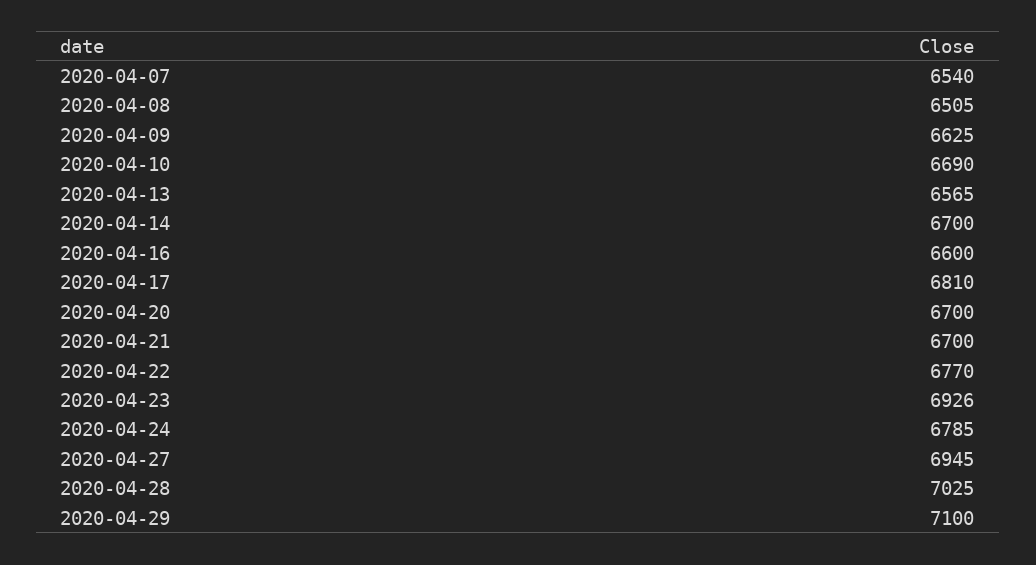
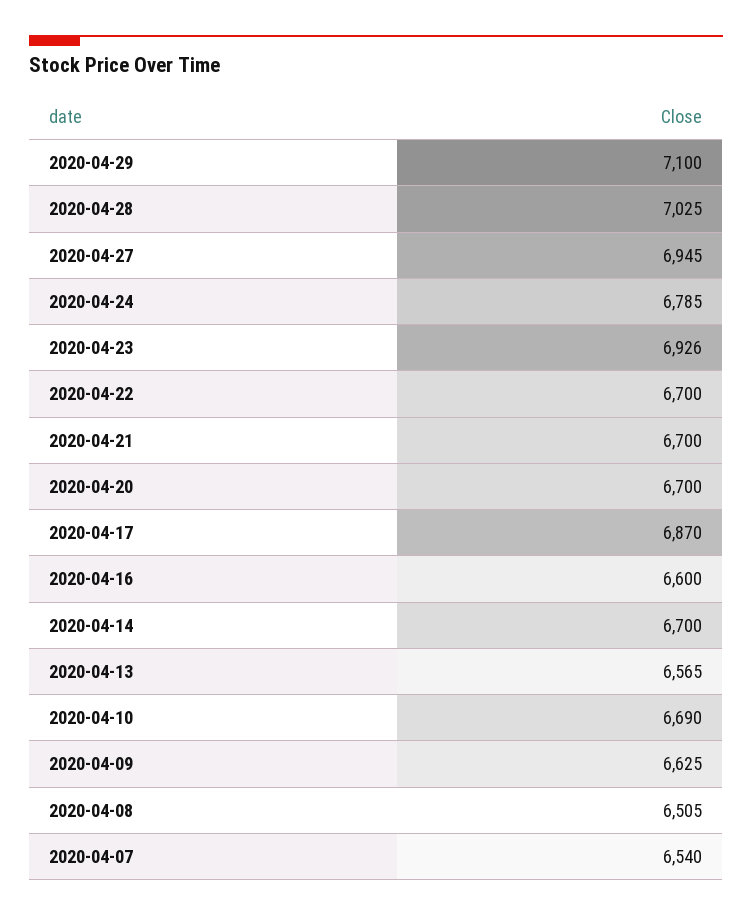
  {
    "2020-04-07": 6540,
    "2020-04-08": 6505,
    "2020-04-09": 6625,
    "2020-04-10": 6690,
    "2020-04-13": 6565,
    "2020-04-14": 6700,
    "2020-04-16": 6600,
-   "2020-04-17": 6810,
+   "2020-04-17": 6870,
    "2020-04-20": 6700,
    "2020-04-21": 6700,
-   "2020-04-22": 6770,
+   "2020-04-22": 6700,
    "2020-04-23": 6926,
    "2020-04-24": 6785,
    "2020-04-27": 6945,
    "2020-04-28": 7025,
    "2020-04-29": 7100
  }

